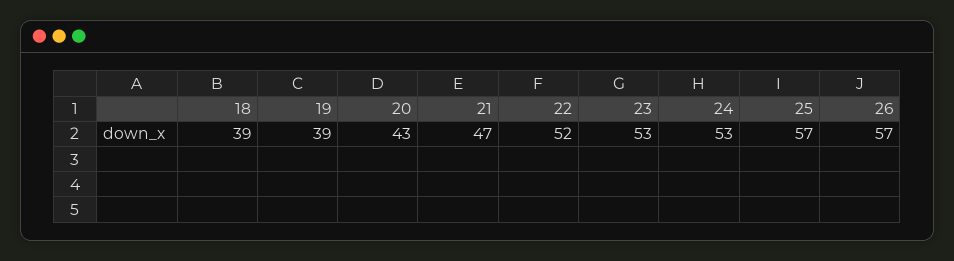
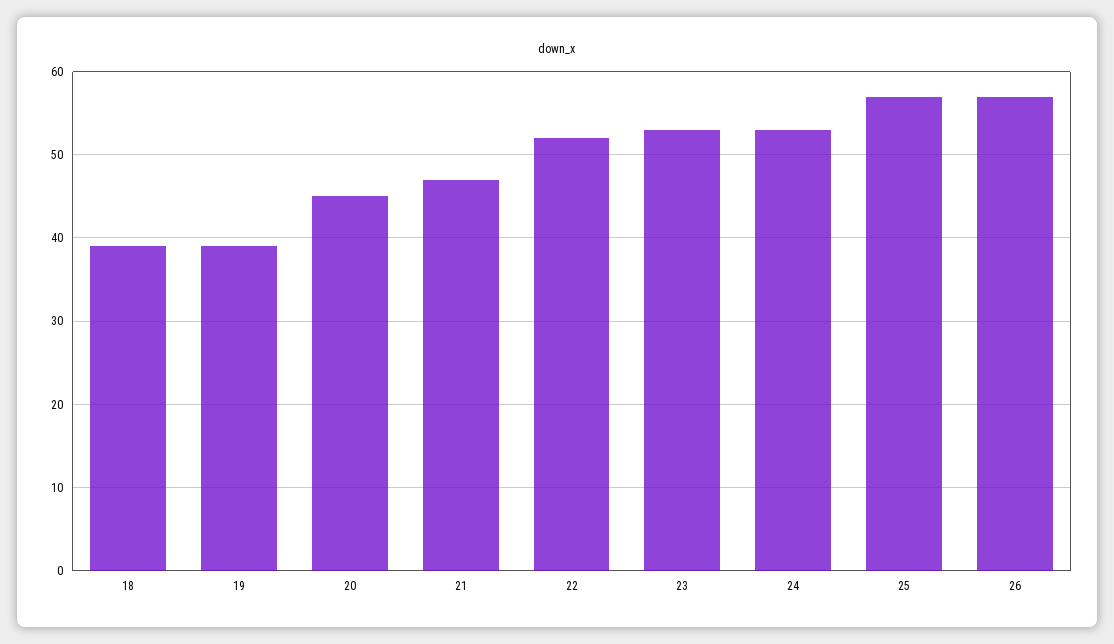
  {
    "18": 39,
    "19": 39,
-   "20": 43,
+   "20": 45,
    "21": 47,
    "22": 52,
    "23": 53,
    "24": 53,
    "25": 57,
    "26": 57
  }

